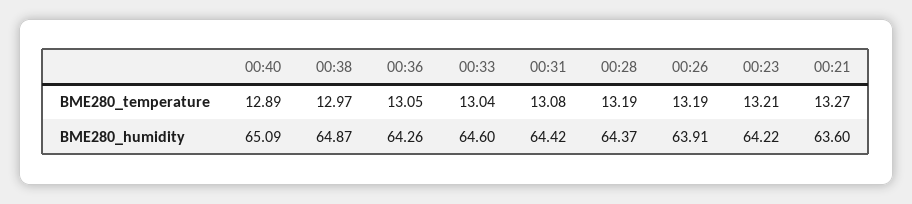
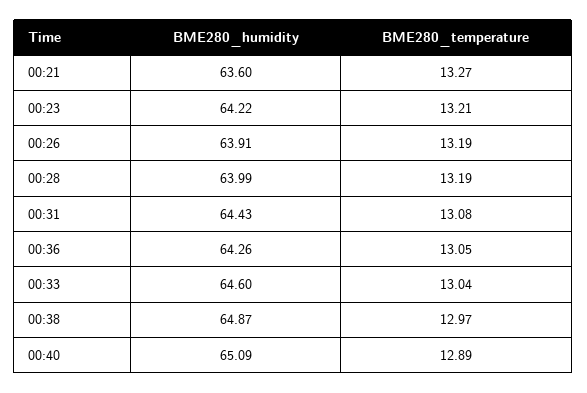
  {
    "00:40": {
      "BME280_temperature": 12.89,
      "BME280_humidity": 65.09
    },
    "00:38": {
      "BME280_temperature": 12.97,
      "BME280_humidity": 64.87
    },
    "00:36": {
      "BME280_temperature": 13.05,
      "BME280_humidity": 64.26
    },
    "00:33": {
      "BME280_temperature": 13.04,
      "BME280_humidity": 64.6
    },
    "00:31": {
      "BME280_temperature": 13.08,
-     "BME280_humidity": 64.42
+     "BME280_humidity": 64.43
    },
    "00:28": {
      "BME280_temperature": 13.19,
-     "BME280_humidity": 64.37
+     "BME280_humidity": 63.99
    },
    "00:26": {
      "BME280_temperature": 13.19,
      "BME280_humidity": 63.91
    },
    "00:23": {
      "BME280_temperature": 13.21,
      "BME280_humidity": 64.22
    },
    "00:21": {
      "BME280_temperature": 13.27,
      "BME280_humidity": 63.6
    }
  }

